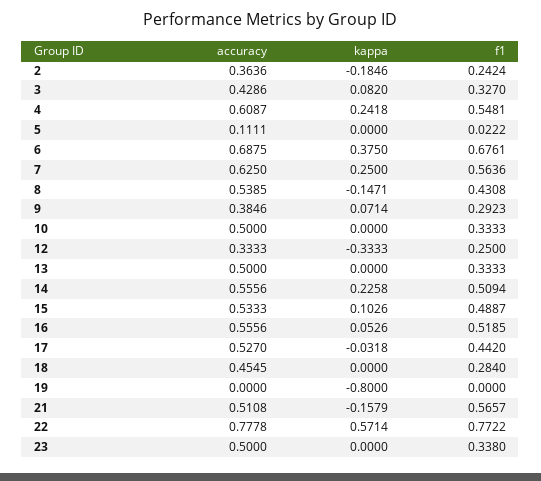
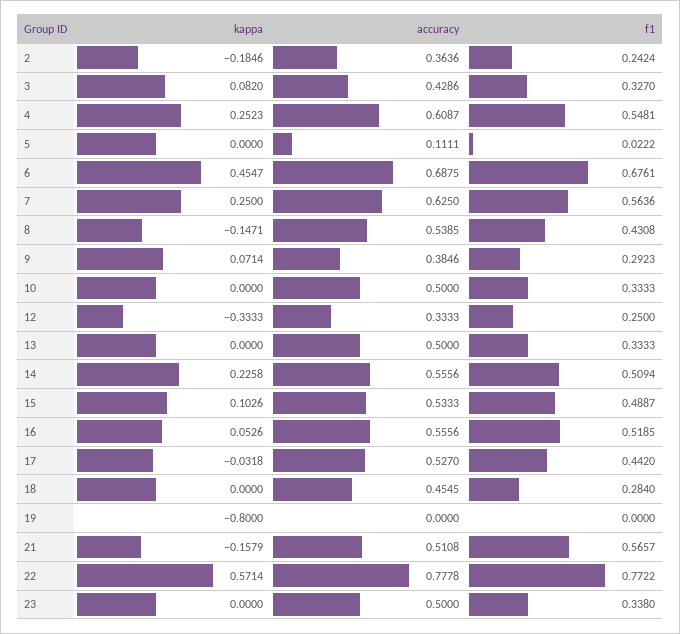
  {
    "accuracy": {
      "2": 0.3636,
      "3": 0.4286,
      "4": 0.6087,
      "5": 0.1111,
      "6": 0.6875,
      "7": 0.625,
      "8": 0.5385,
      "9": 0.3846,
      "10": 0.5,
      "12": 0.3333,
      "13": 0.5,
      "14": 0.5556,
      "15": 0.5333,
      "16": 0.5556,
      "17": 0.527,
      "18": 0.4545,
      "19": 0,
      "21": 0.5108,
      "22": 0.7778,
      "23": 0.5
    },
    "kappa": {
      "2": -0.1846,
      "3": 0.082,
-     "4": 0.2418,
+     "4": 0.2523,
      "5": 0,
-     "6": 0.375,
+     "6": 0.4547,
      "7": 0.25,
      "8": -0.1471,
      "9": 0.0714,
      "10": 0,
      "12": -0.3333,
      "13": 0,
      "14": 0.2258,
      "15": 0.1026,
      "16": 0.0526,
      "17": -0.0318,
      "18": 0,
      "19": -0.8,
      "21": -0.1579,
      "22": 0.5714,
      "23": 0
    },
    "f1": {
      "2": 0.2424,
      "3": 0.327,
      "4": 0.5481,
      "5": 0.0222,
      "6": 0.6761,
      "7": 0.5636,
      "8": 0.4308,
      "9": 0.2923,
      "10": 0.3333,
      "12": 0.25,
      "13": 0.3333,
      "14": 0.5094,
      "15": 0.4887,
      "16": 0.5185,
      "17": 0.442,
      "18": 0.284,
      "19": 0,
      "21": 0.5657,
      "22": 0.7722,
      "23": 0.338
    }
  }

